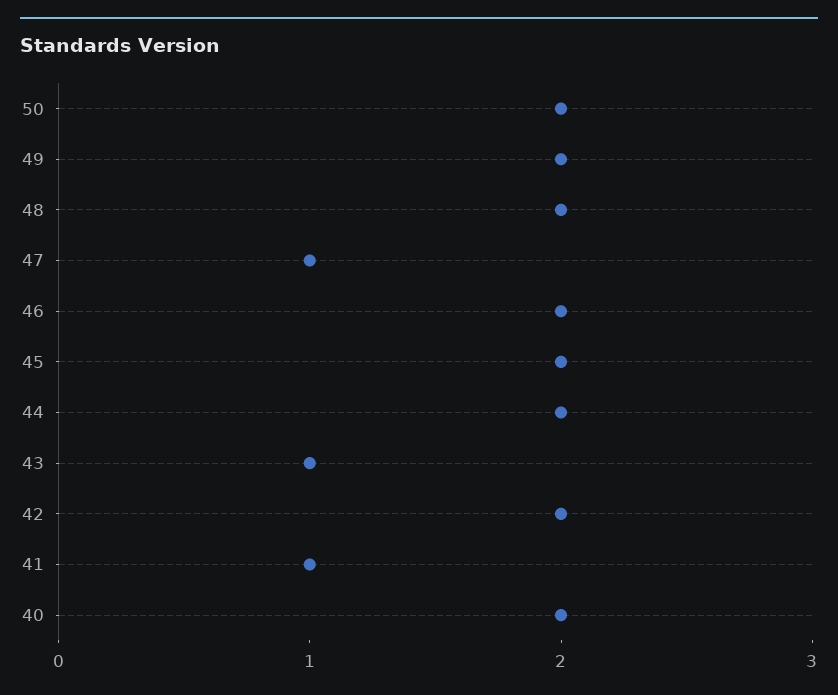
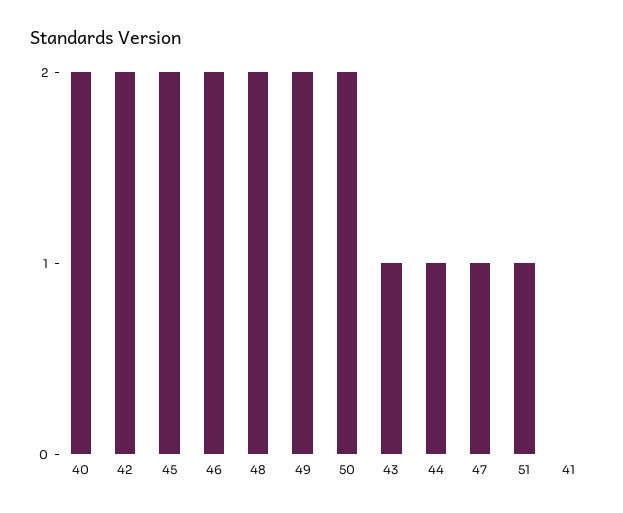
  {
    "50": 2,
    "49": 2,
    "48": 2,
    "47": 1,
    "46": 2,
    "45": 2,
-   "44": 2,
+   "44": 1,
    "43": 1,
    "42": 2,
-   "41": 1,
+   "41": 0,
-   "40": 2
+   "40": 2,
+   "51": 1
  }

